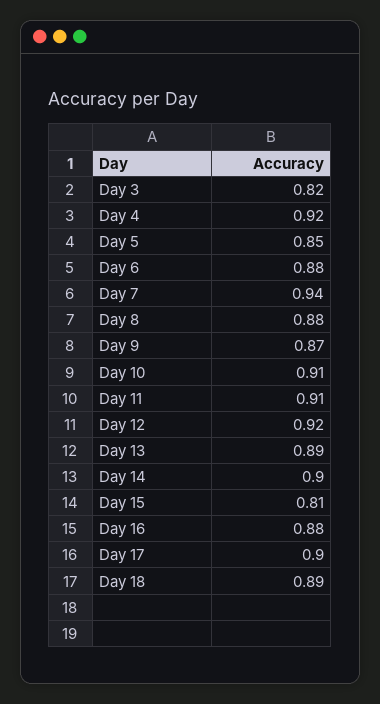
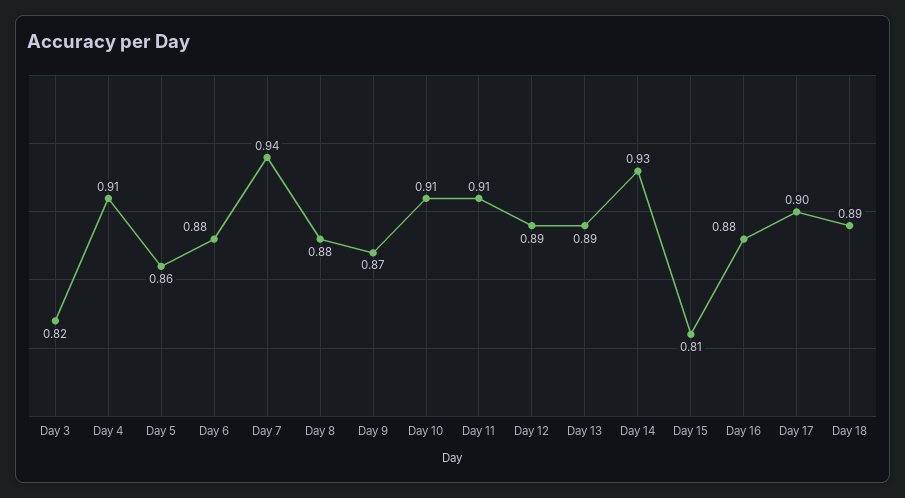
  {
    "Day 3": 0.82,
-   "Day 4": 0.92,
+   "Day 4": 0.91,
-   "Day 5": 0.85,
+   "Day 5": 0.86,
    "Day 6": 0.88,
    "Day 7": 0.94,
    "Day 8": 0.88,
    "Day 9": 0.87,
    "Day 10": 0.91,
    "Day 11": 0.91,
-   "Day 12": 0.92,
+   "Day 12": 0.89,
    "Day 13": 0.89,
-   "Day 14": 0.9,
+   "Day 14": 0.93,
    "Day 15": 0.81,
    "Day 16": 0.88,
    "Day 17": 0.9,
    "Day 18": 0.89
  }

